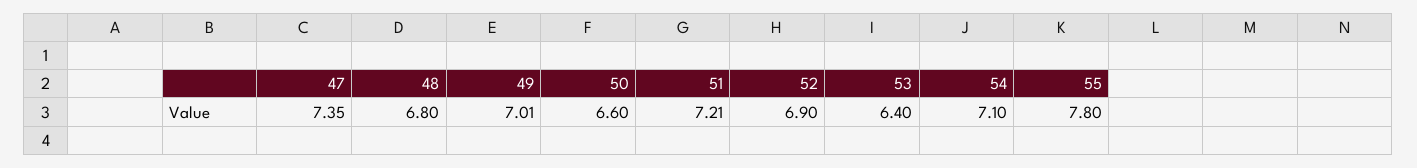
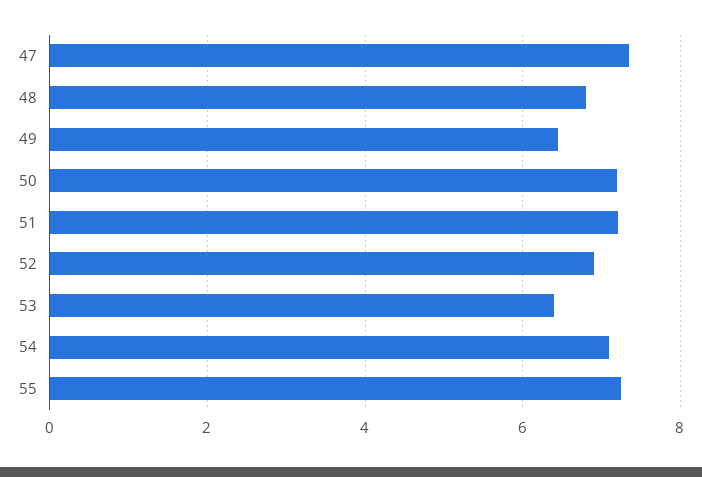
  {
    "47": 7.35,
    "48": 6.8,
-   "49": 7.01,
+   "49": 6.4,
-   "50": 6.6,
+   "50": 7.2,
    "51": 7.21,
    "52": 6.9,
    "53": 6.4,
    "54": 7.1,
-   "55": 7.8
+   "55": 7.2
  }

